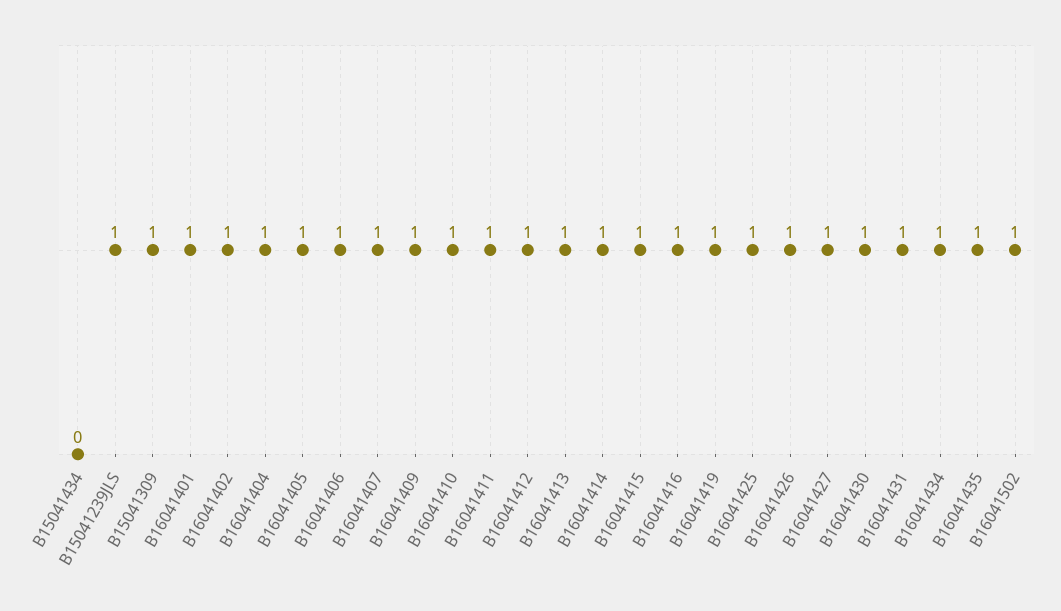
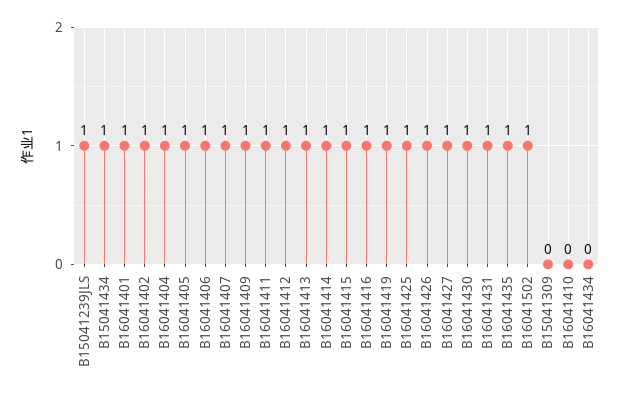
  {
-   "B15041434": 0,
+   "B15041434": 1,
    "B15041239JLS": 1,
-   "B15041309": 1,
+   "B15041309": 0,
    "B16041401": 1,
    "B16041402": 1,
    "B16041404": 1,
    "B16041405": 1,
    "B16041406": 1,
    "B16041407": 1,
    "B16041409": 1,
-   "B16041410": 1,
+   "B16041410": 0,
    "B16041411": 1,
    "B16041412": 1,
    "B16041413": 1,
    "B16041414": 1,
    "B16041415": 1,
    "B16041416": 1,
    "B16041419": 1,
    "B16041425": 1,
    "B16041426": 1,
    "B16041427": 1,
    "B16041430": 1,
    "B16041431": 1,
-   "B16041434": 1,
+   "B16041434": 0,
    "B16041435": 1,
    "B16041502": 1
  }

